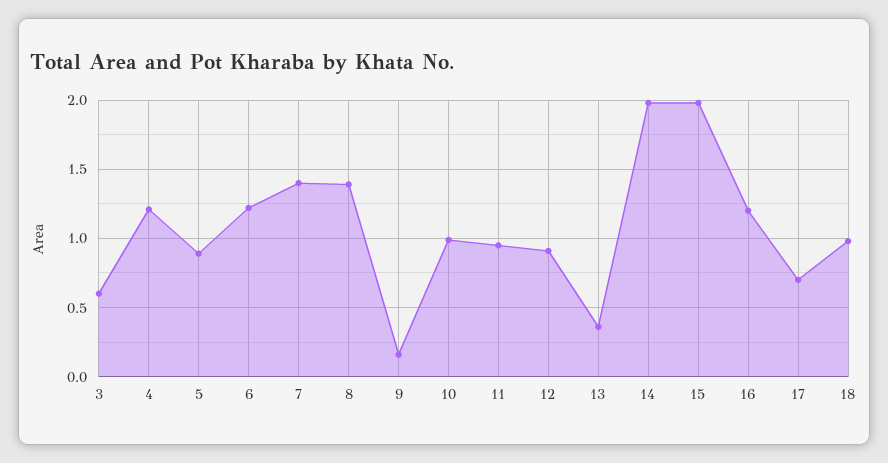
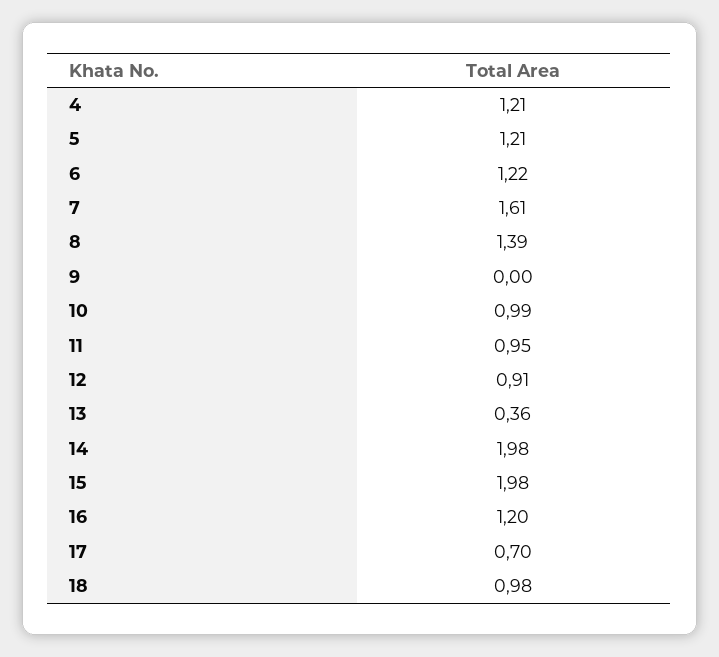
  {
-   "3": 0.6,
    "4": 1.21,
-   "5": 0.9,
+   "5": 1.21,
    "6": 1.22,
-   "7": 1.4,
+   "7": 1.61,
    "8": 1.39,
-   "9": 0.15,
+   "9": 0,
    "10": 0.99,
    "11": 0.95,
    "12": 0.91,
    "13": 0.36,
    "14": 1.98,
    "15": 1.98,
    "16": 1.2,
    "17": 0.7,
    "18": 0.98
  }

